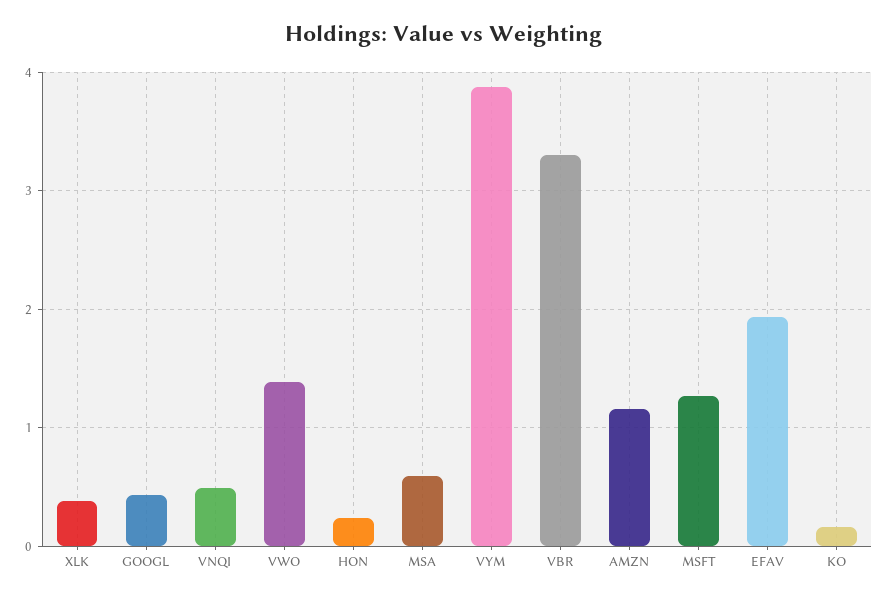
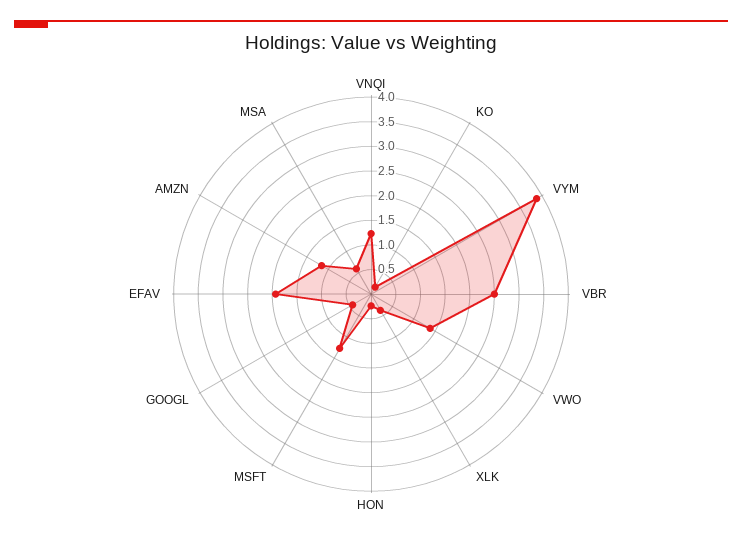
  {
    "XLK": 0.4,
    "GOOGL": 0.4,
-   "VNQI": 0.5,
+   "VNQI": 1.25,
    "VWO": 1.4,
    "HON": 0.2,
    "MSA": 0.6,
    "VYM": 3.9,
-   "VBR": 3.3,
+   "VBR": 2.5,
    "AMZN": 1.2,
    "MSFT": 1.3,
    "EFAV": 1.9,
    "KO": 0.2
  }

